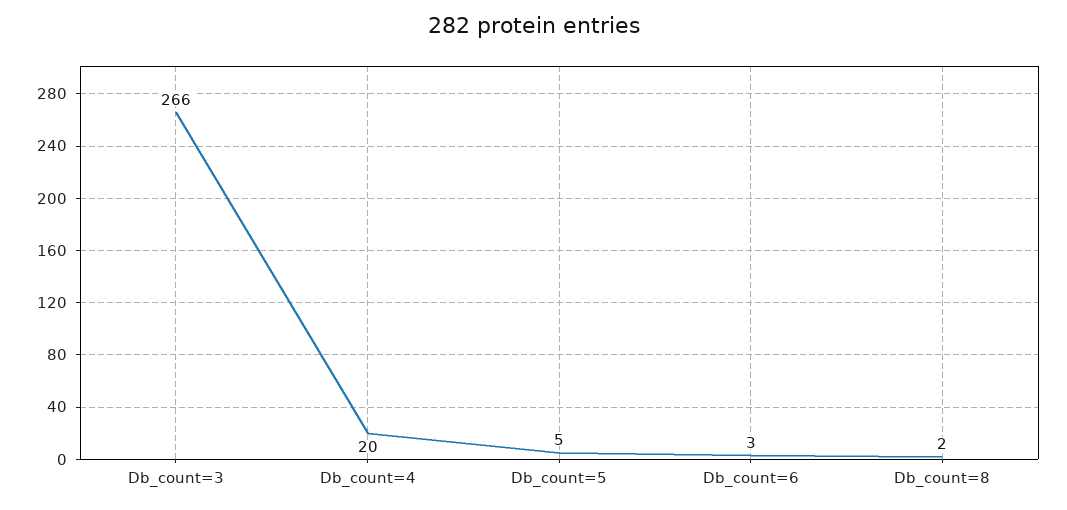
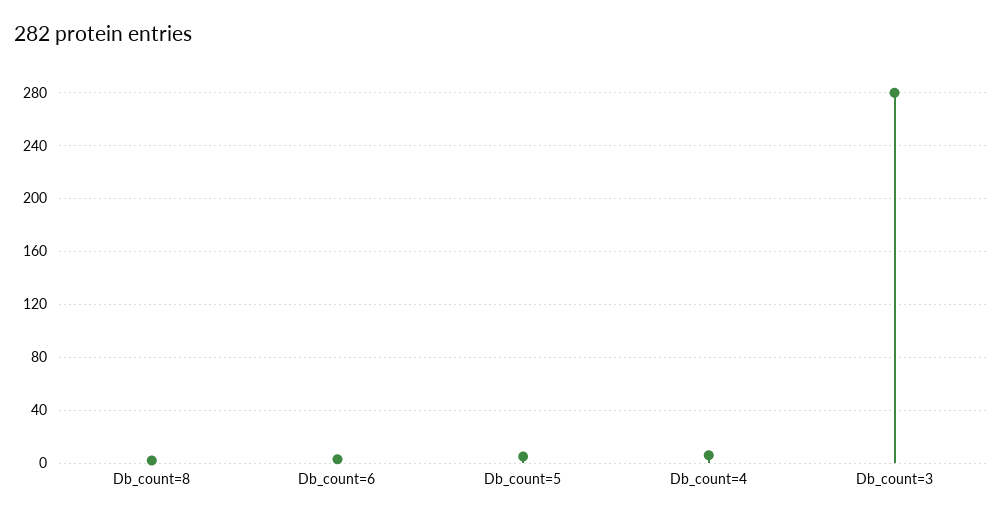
  {
-   "Db_count=3": 266,
+   "Db_count=3": 280,
-   "Db_count=4": 20,
+   "Db_count=4": 5,
    "Db_count=5": 5,
    "Db_count=6": 3,
    "Db_count=8": 2
  }

